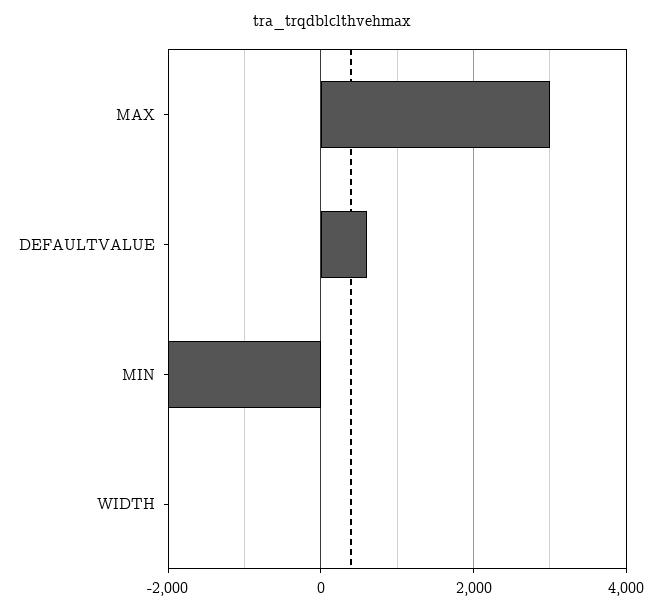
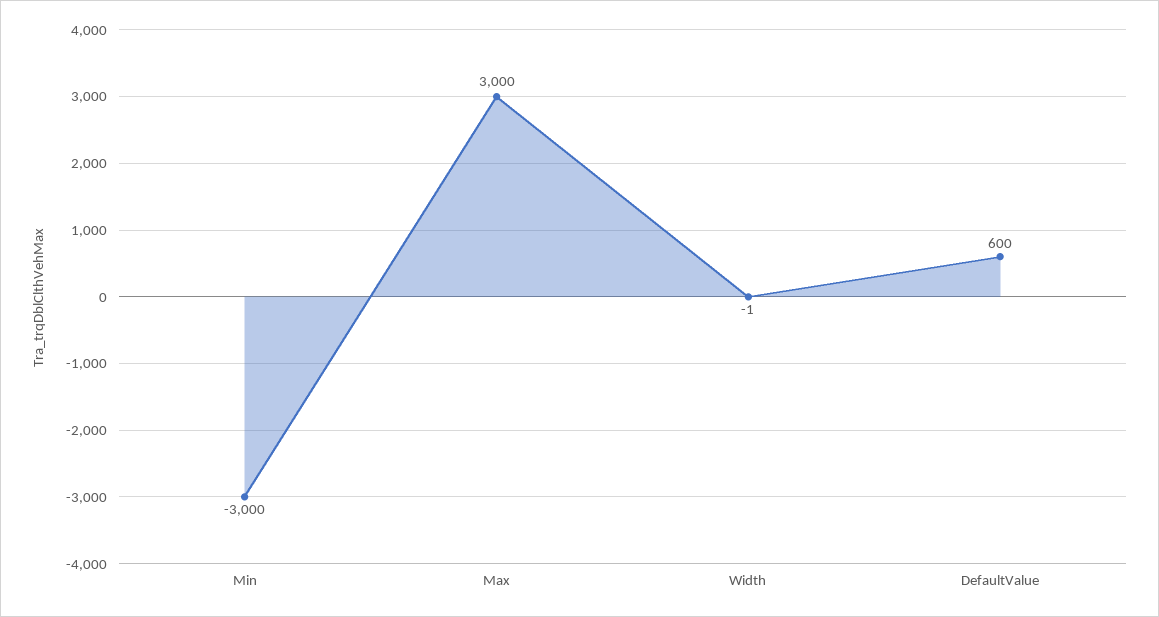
  {
    "MAX": 3000,
    "DEFAULTVALUE": 600,
-   "MIN": -2000,
+   "MIN": -3000,
    "WIDTH": -1
  }

